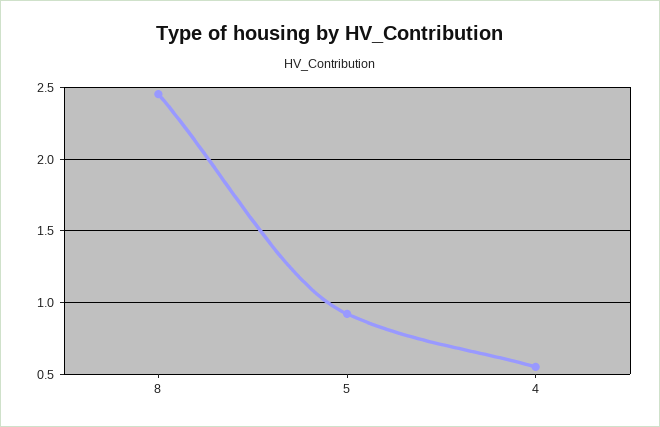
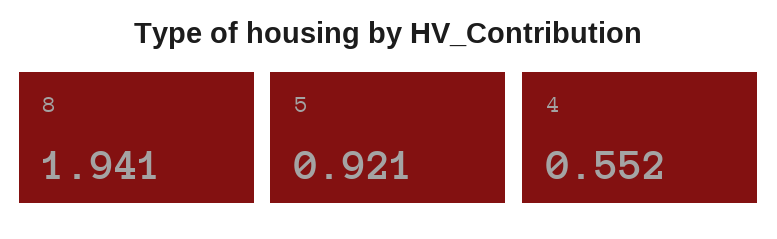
  {
-   "8": 2.45,
+   "8": 1.941,
    "5": 0.921,
    "4": 0.552
  }

